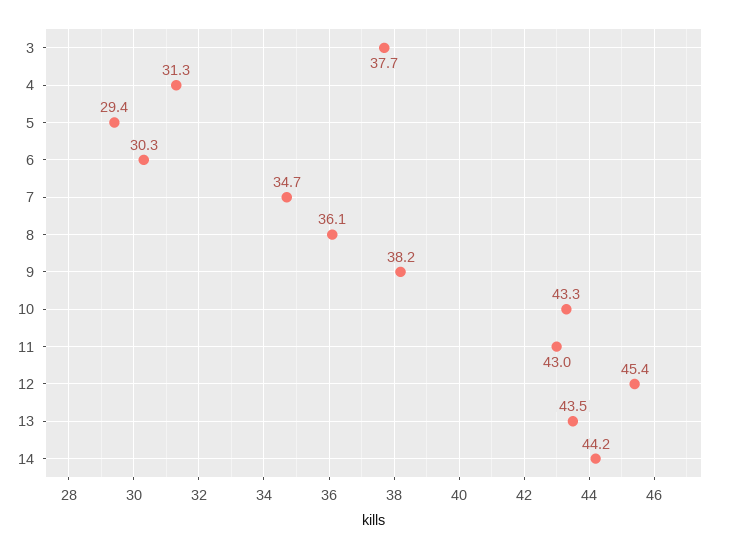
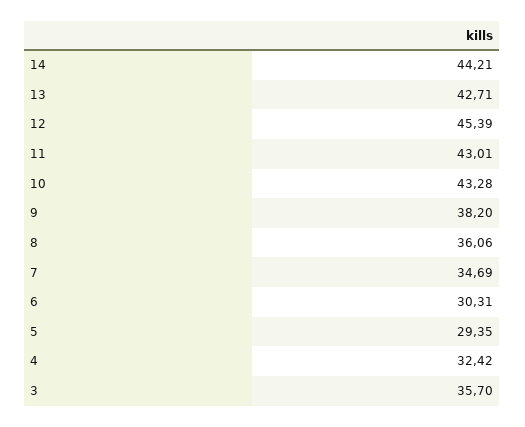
  {
-   "3": 37.7,
+   "3": 35.7,
-   "4": 31.3,
+   "4": 32.42,
    "5": 29.35,
    "6": 30.31,
    "7": 34.69,
    "8": 36.06,
    "9": 38.2,
    "10": 43.28,
    "11": 43.01,
    "12": 45.39,
-   "13": 43.5,
+   "13": 42.71,
    "14": 44.21
  }

